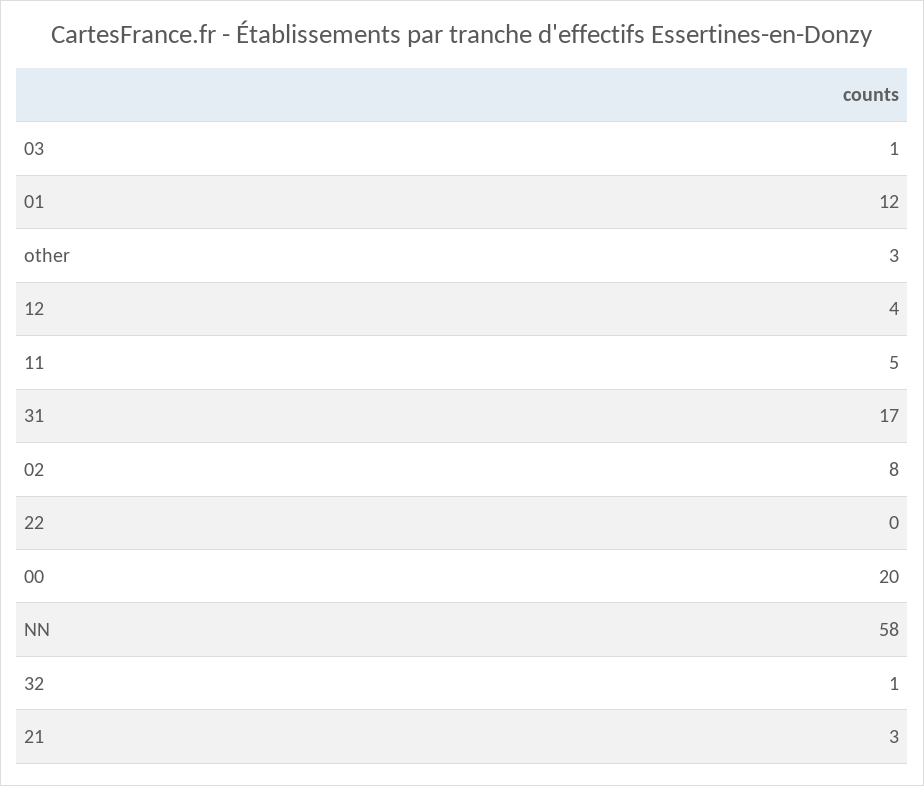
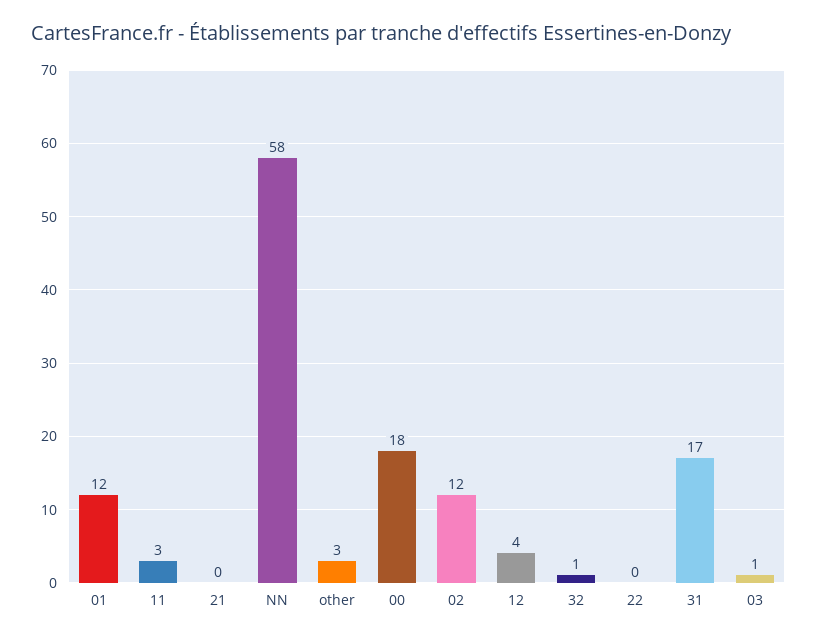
  {
    "03": 1,
    "01": 12,
    "other": 3,
    "12": 4,
-   "11": 5,
+   "11": 3,
    "31": 17,
-   "02": 8,
+   "02": 12,
    "22": 0,
-   "00": 20,
+   "00": 18,
    "NN": 58,
    "32": 1,
-   "21": 3
+   "21": 0
  }

